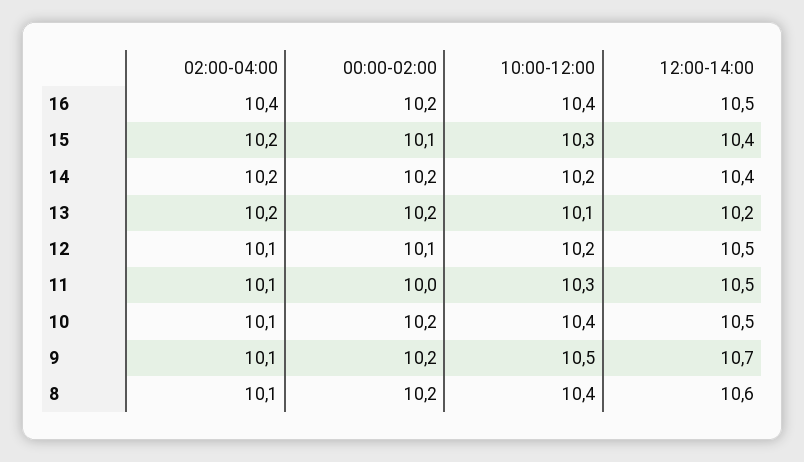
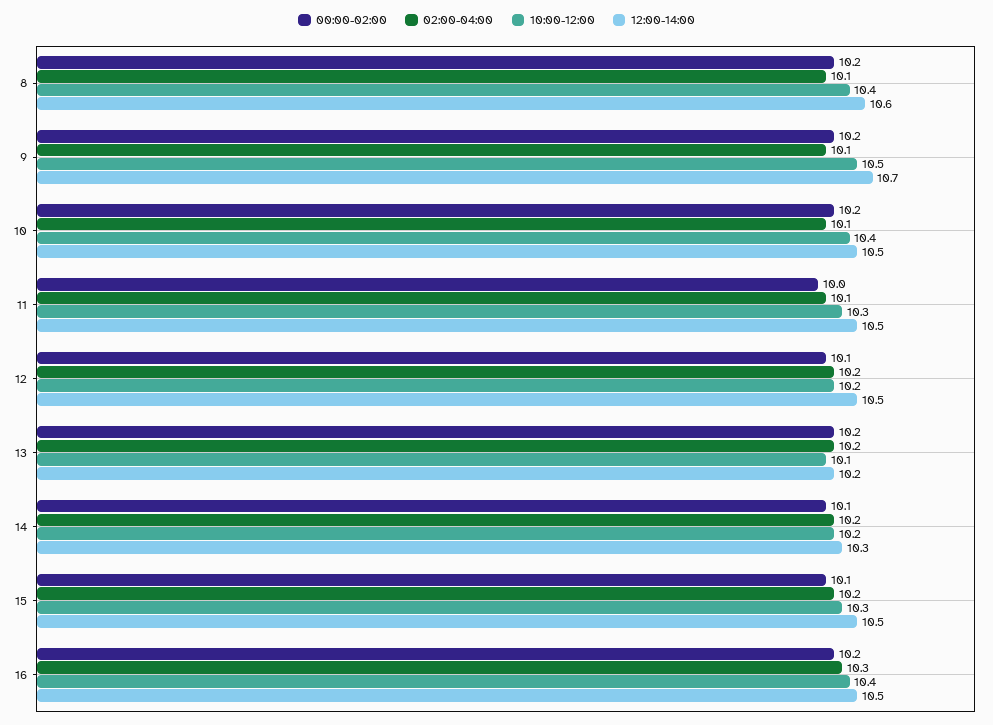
  {
    "02:00-04:00": {
-     "16": 10.4,
+     "16": 10.3,
      "15": 10.2,
      "14": 10.2,
      "13": 10.2,
-     "12": 10.1,
+     "12": 10.2,
      "11": 10.1,
      "10": 10.1,
      "9": 10.1,
      "8": 10.1
    },
    "00:00-02:00": {
      "16": 10.2,
      "15": 10.1,
-     "14": 10.2,
+     "14": 10.1,
      "13": 10.2,
      "12": 10.1,
      "11": 10,
      "10": 10.2,
      "9": 10.2,
      "8": 10.2
    },
    "10:00-12:00": {
      "16": 10.4,
      "15": 10.3,
      "14": 10.2,
      "13": 10.1,
      "12": 10.2,
      "11": 10.3,
      "10": 10.4,
      "9": 10.5,
      "8": 10.4
    },
    "12:00-14:00": {
      "16": 10.5,
-     "15": 10.4,
+     "15": 10.5,
-     "14": 10.4,
+     "14": 10.3,
      "13": 10.2,
      "12": 10.5,
      "11": 10.5,
      "10": 10.5,
      "9": 10.7,
      "8": 10.6
    }
  }

